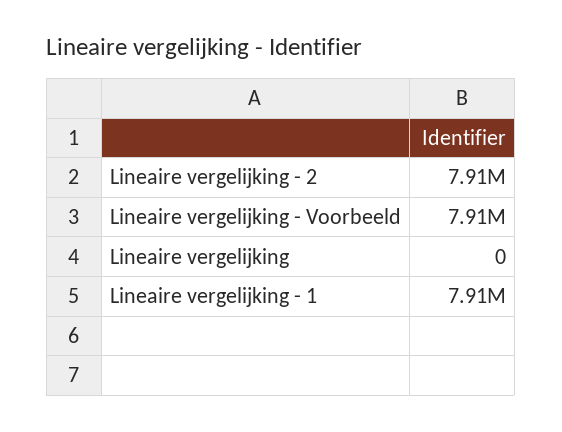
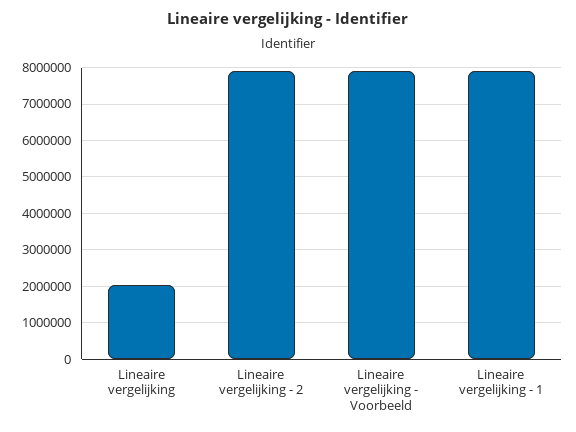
  {
    "Lineaire vergelijking - 2": 7910000,
    "Lineaire vergelijking - Voorbeeld": 7910000,
-   "Lineaire vergelijking": 0,
+   "Lineaire vergelijking": 2000000,
    "Lineaire vergelijking - 1": 7910000
  }

